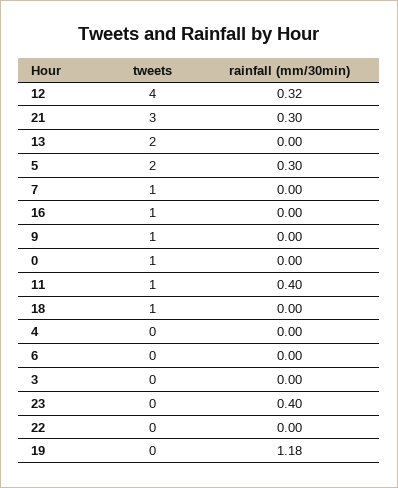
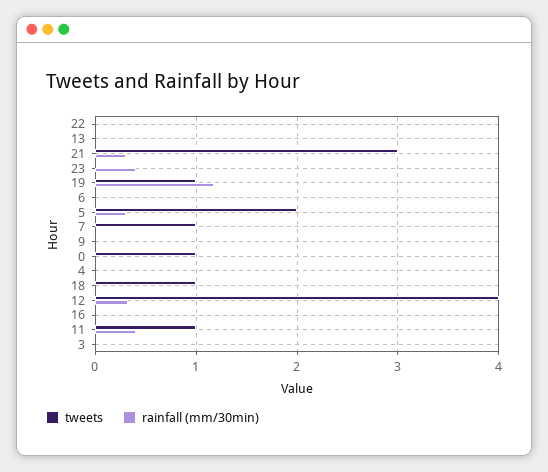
  {
    "tweets": {
      "12": 4,
      "21": 3,
-     "13": 2,
+     "13": 0,
      "5": 2,
      "7": 1,
-     "16": 1,
+     "16": 0,
-     "9": 1,
+     "9": 0,
      "0": 1,
      "11": 1,
      "18": 1,
      "4": 0,
      "6": 0,
      "3": 0,
      "23": 0,
      "22": 0,
-     "19": 0
+     "19": 1
    },
    "rainfall (mm/30min)": {
      "12": 0.32,
      "21": 0.3,
      "13": 0,
      "5": 0.3,
      "7": 0,
      "16": 0,
      "9": 0,
      "0": 0,
      "11": 0.4,
      "18": 0,
      "4": 0,
      "6": 0,
      "3": 0,
      "23": 0.4,
      "22": 0,
      "19": 1.18
    }
  }

